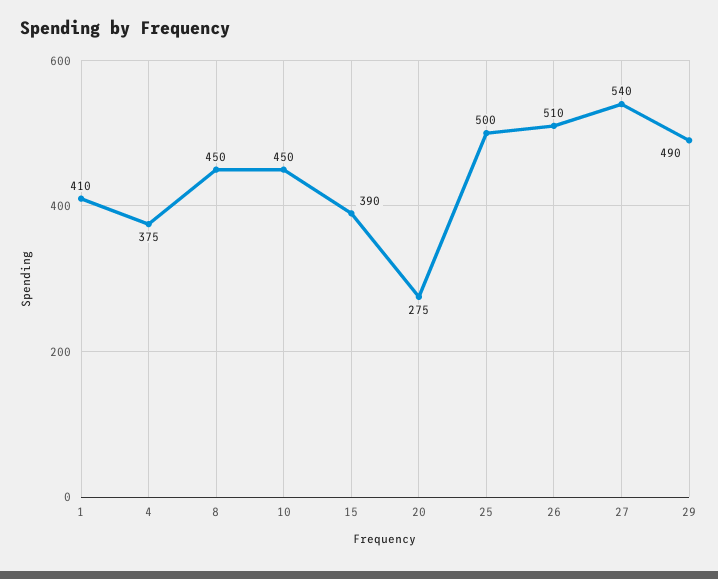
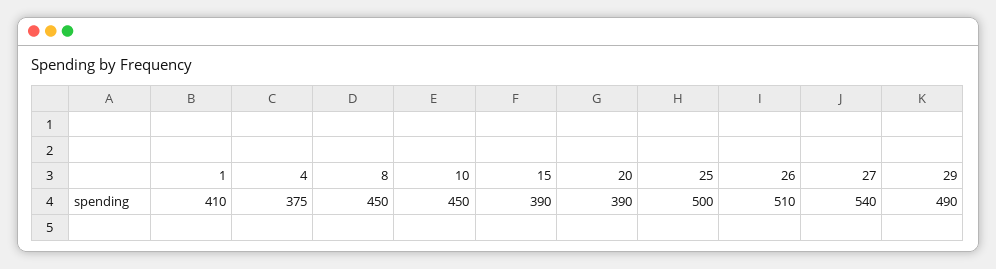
  {
    "1": 410,
    "4": 375,
    "8": 450,
    "10": 450,
    "15": 390,
-   "20": 275,
+   "20": 390,
    "25": 500,
    "26": 510,
    "27": 540,
    "29": 490
  }

